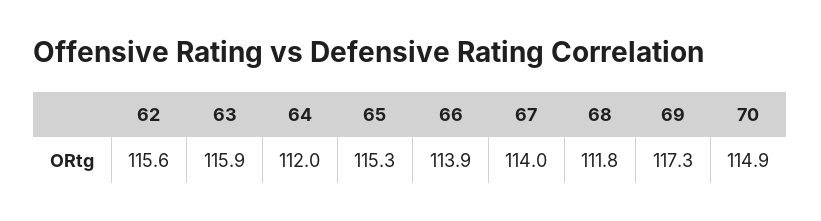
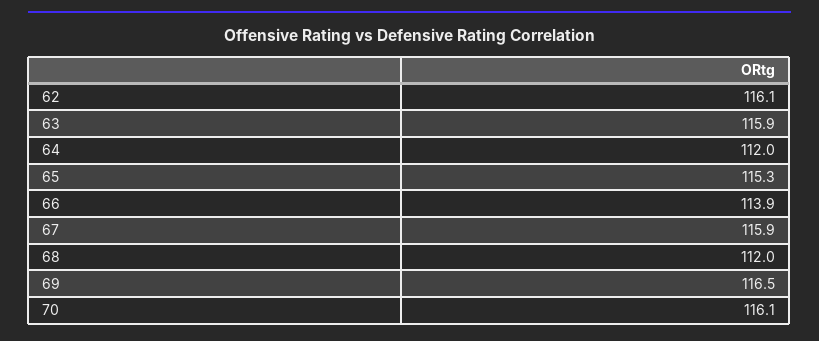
  {
-   "62": 115.6,
+   "62": 116.1,
    "63": 115.9,
    "64": 112,
    "65": 115.3,
    "66": 113.9,
-   "67": 114,
+   "67": 115.9,
-   "68": 111.8,
+   "68": 112,
-   "69": 117.3,
+   "69": 116.5,
-   "70": 114.9
+   "70": 116.1
  }

